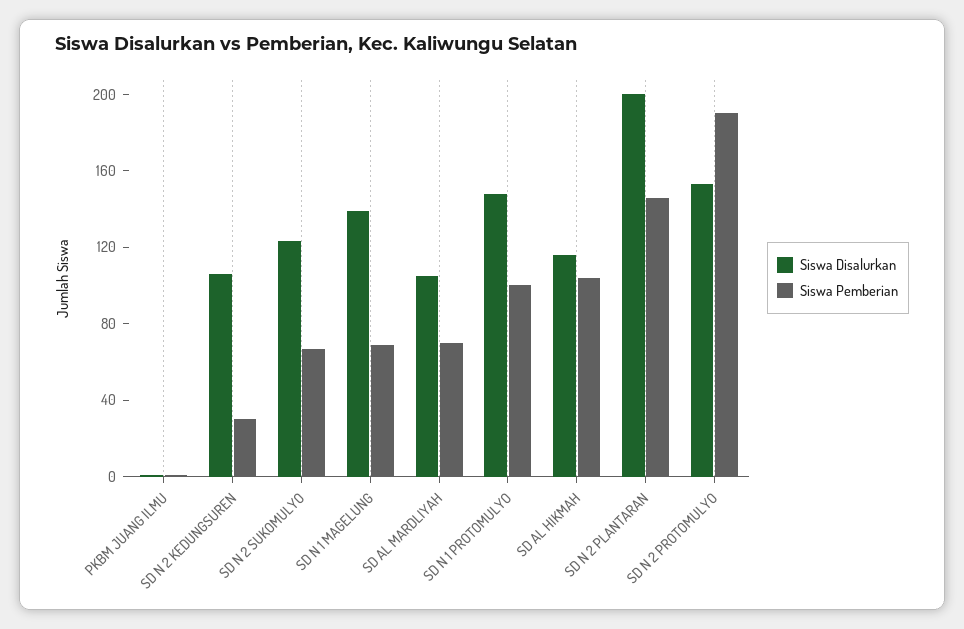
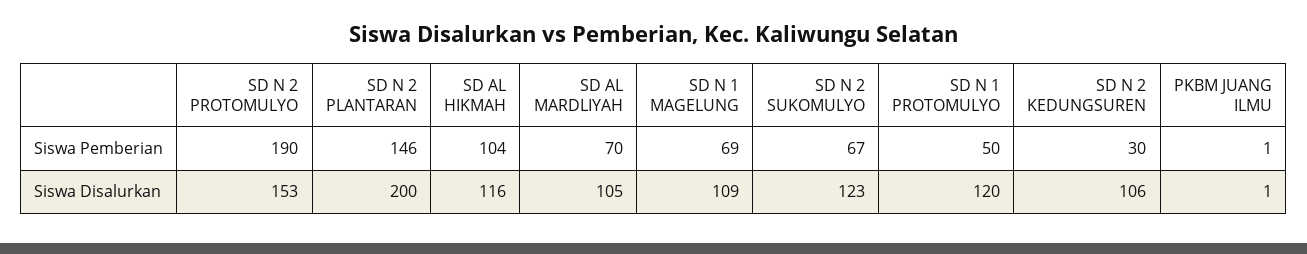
  {
    "Siswa Disalurkan": {
      "PKBM JUANG ILMU": 1,
      "SD N 2 KEDUNGSUREN": 106,
      "SD N 2 SUKOMULYO": 123,
-     "SD N 1 MAGELUNG": 140,
+     "SD N 1 MAGELUNG": 109,
      "SD AL MARDLIYAH": 105,
-     "SD N 1 PROTOMULYO": 150,
+     "SD N 1 PROTOMULYO": 120,
      "SD AL HIKMAH": 116,
      "SD N 2 PLANTARAN": 200,
      "SD N 2 PROTOMULYO": 153
    },
    "Siswa Pemberian": {
      "PKBM JUANG ILMU": 1,
      "SD N 2 KEDUNGSUREN": 30,
      "SD N 2 SUKOMULYO": 67,
      "SD N 1 MAGELUNG": 69,
      "SD AL MARDLIYAH": 70,
-     "SD N 1 PROTOMULYO": 100,
+     "SD N 1 PROTOMULYO": 50,
      "SD AL HIKMAH": 104,
      "SD N 2 PLANTARAN": 146,
      "SD N 2 PROTOMULYO": 190
    }
  }

